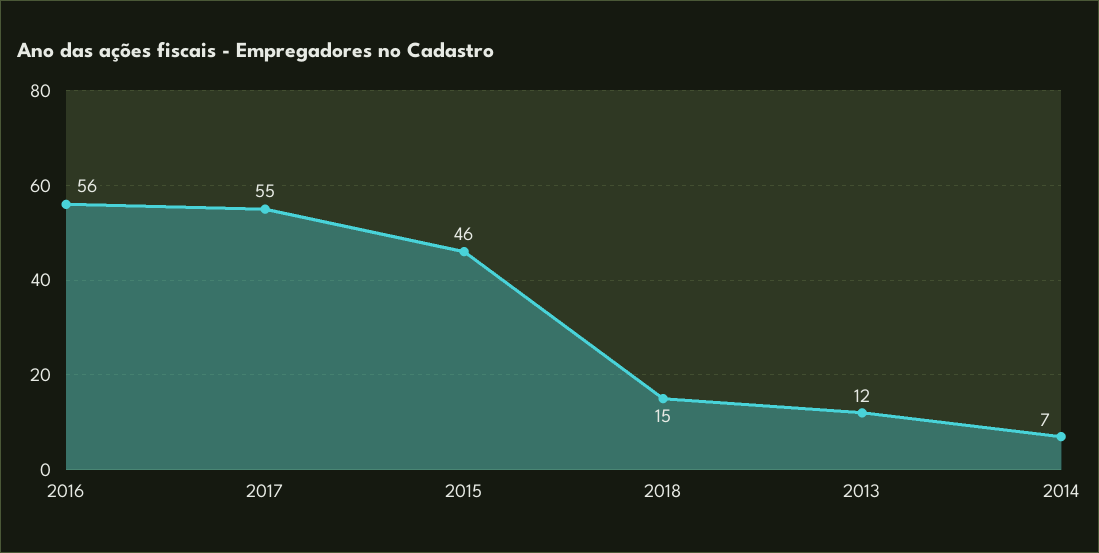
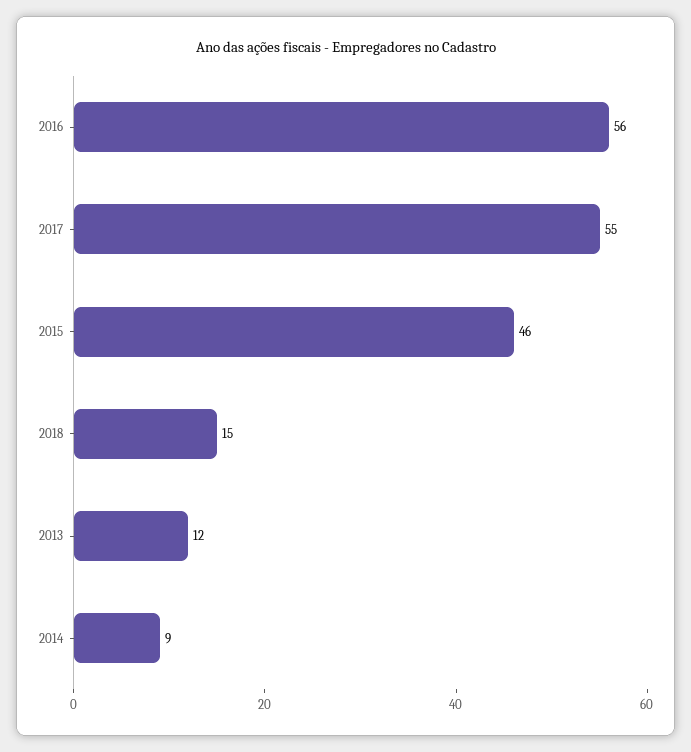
  {
    "2016": 56,
    "2017": 55,
    "2015": 46,
    "2018": 15,
    "2013": 12,
-   "2014": 7
+   "2014": 9
  }

